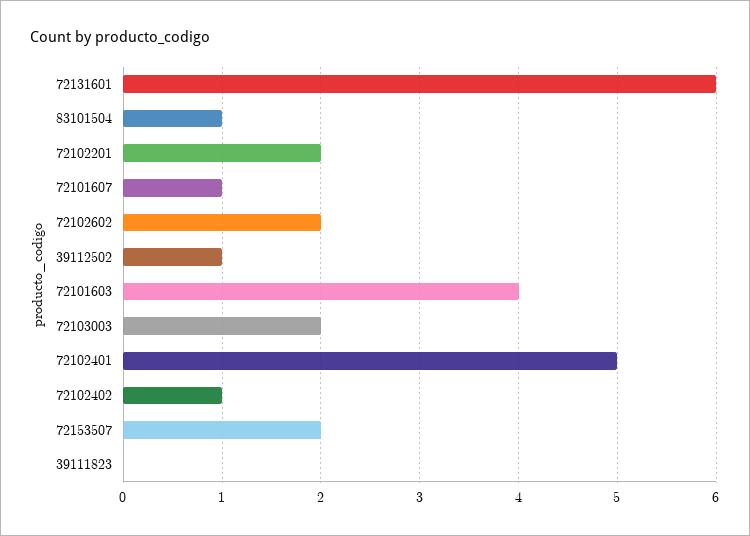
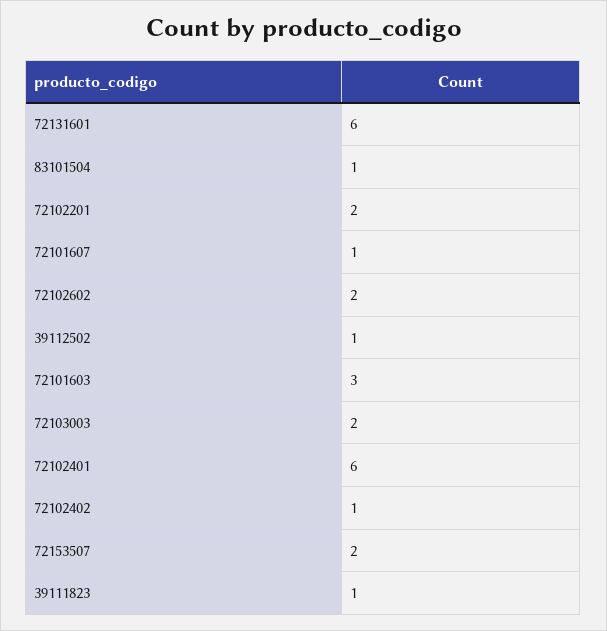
  {
    "72131601": 6,
    "83101504": 1,
    "72102201": 2,
    "72101607": 1,
    "72102602": 2,
    "39112502": 1,
-   "72101603": 4,
+   "72101603": 3,
    "72103003": 2,
-   "72102401": 5,
+   "72102401": 6,
    "72102402": 1,
    "72153507": 2,
-   "39111823": 0
+   "39111823": 1
  }

